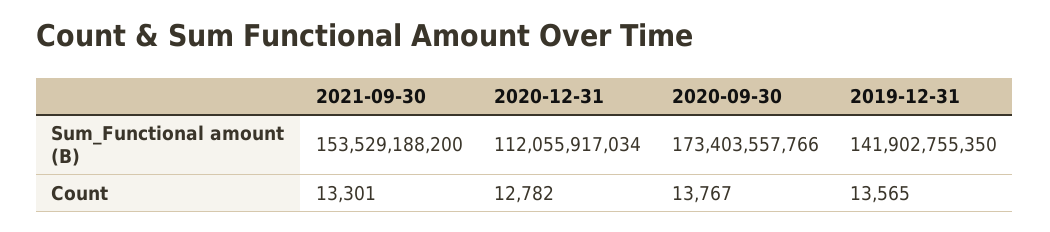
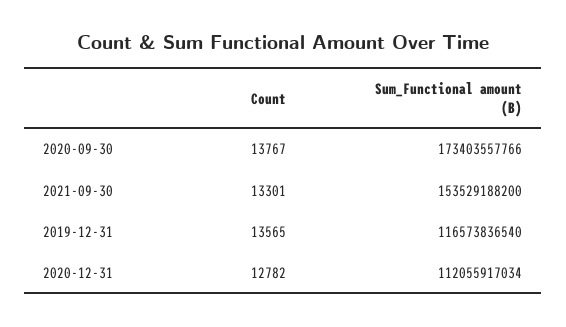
  {
    "2021-09-30": {
      "Sum_Functional amount (B)": 153529188200,
      "Count": 13301
    },
    "2020-12-31": {
      "Sum_Functional amount (B)": 112055917034,
      "Count": 12782
    },
    "2020-09-30": {
      "Sum_Functional amount (B)": 173403557766,
      "Count": 13767
    },
    "2019-12-31": {
-     "Sum_Functional amount (B)": 141902755350,
+     "Sum_Functional amount (B)": 116573836540,
      "Count": 13565
    }
  }

